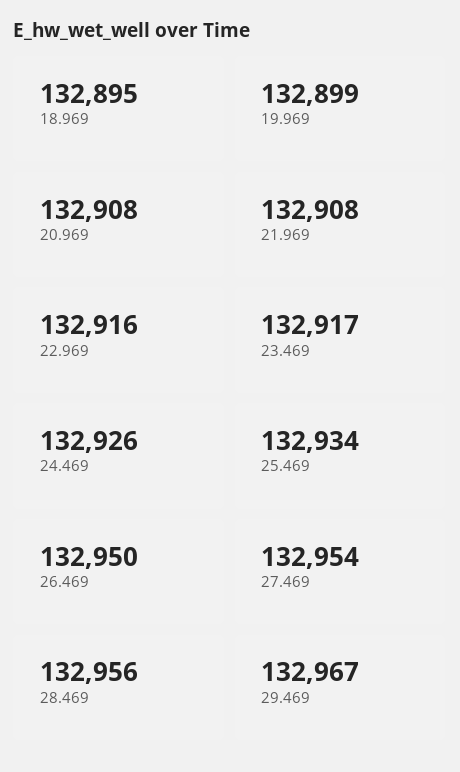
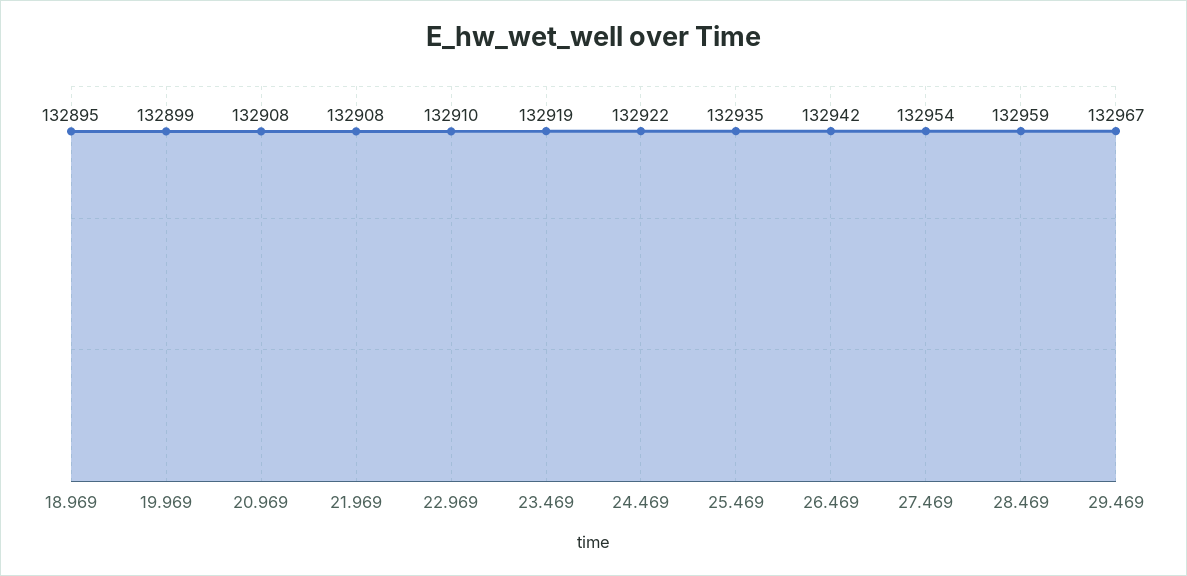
  {
    "18.969": 132895,
    "19.969": 132899,
    "20.969": 132908,
    "21.969": 132908,
-   "22.969": 132916,
+   "22.969": 132910,
-   "23.469": 132917,
+   "23.469": 132919,
-   "24.469": 132926,
+   "24.469": 132922,
-   "25.469": 132934,
+   "25.469": 132935,
-   "26.469": 132950,
+   "26.469": 132942,
    "27.469": 132954,
-   "28.469": 132956,
+   "28.469": 132959,
    "29.469": 132967
  }

